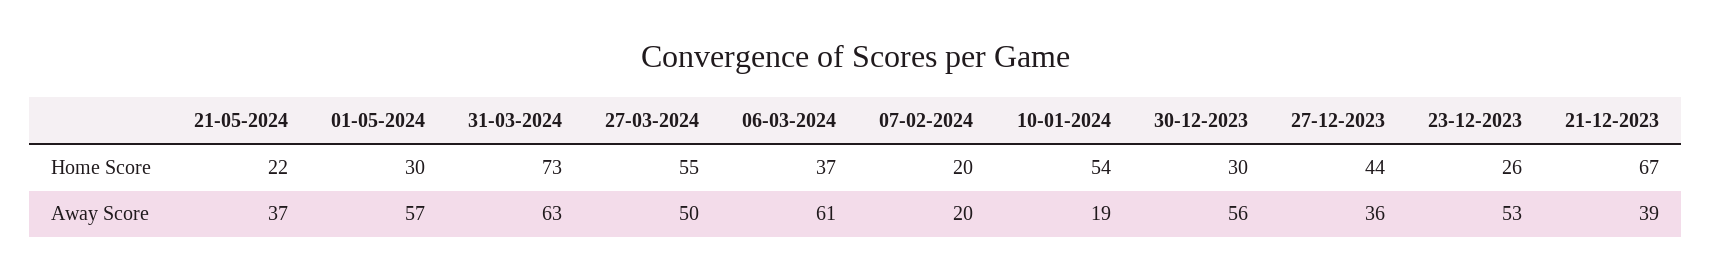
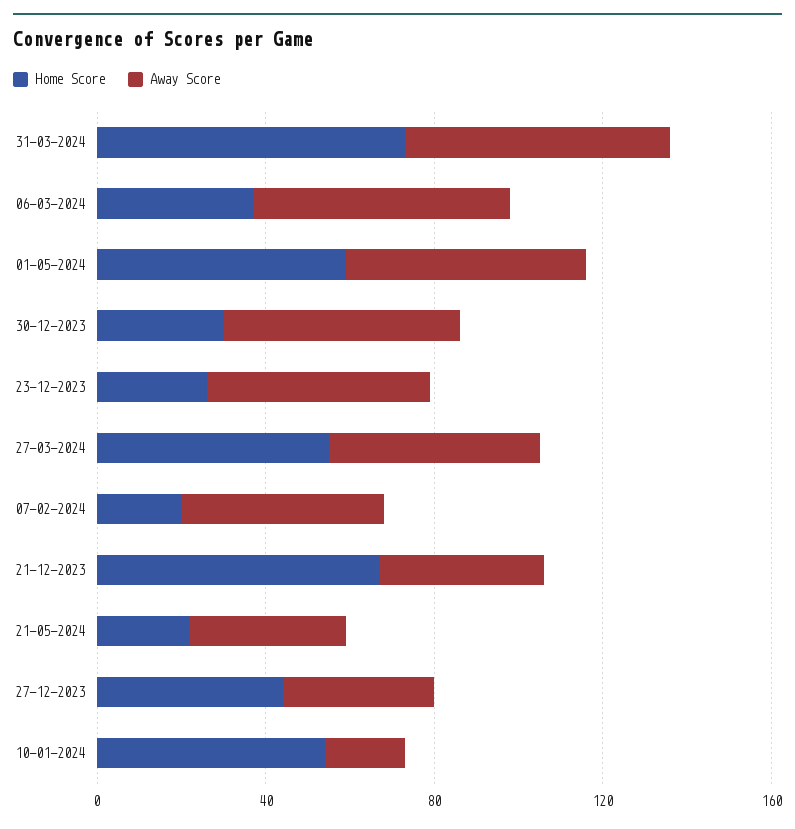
  {
    "Home Score": {
      "21-05-2024": 22,
-     "01-05-2024": 30,
+     "01-05-2024": 60,
      "31-03-2024": 73,
      "27-03-2024": 55,
      "06-03-2024": 37,
      "07-02-2024": 20,
      "10-01-2024": 54,
      "30-12-2023": 30,
      "27-12-2023": 44,
      "23-12-2023": 26,
      "21-12-2023": 67
    },
    "Away Score": {
      "21-05-2024": 37,
      "01-05-2024": 57,
      "31-03-2024": 63,
      "27-03-2024": 50,
      "06-03-2024": 61,
-     "07-02-2024": 20,
+     "07-02-2024": 50,
      "10-01-2024": 19,
      "30-12-2023": 56,
      "27-12-2023": 36,
      "23-12-2023": 53,
      "21-12-2023": 39
    }
  }

